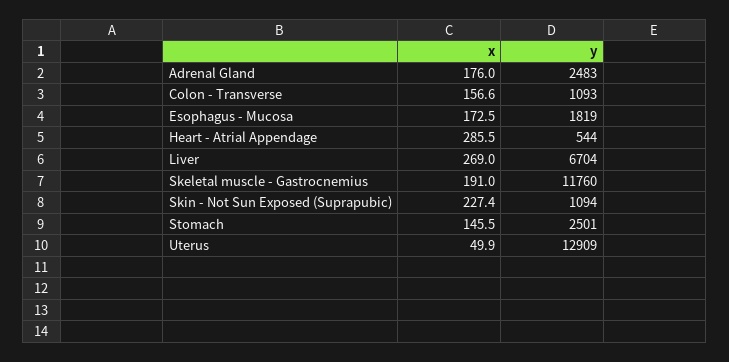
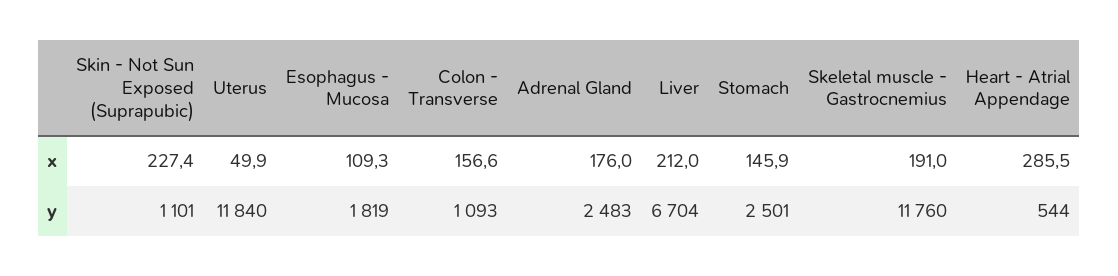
  {
    "x": {
      "Adrenal Gland": 176,
      "Colon - Transverse": 156.6,
-     "Esophagus - Mucosa": 172.5,
+     "Esophagus - Mucosa": 109.3,
      "Heart - Atrial Appendage": 285.5,
-     "Liver": 269,
+     "Liver": 212,
      "Skeletal muscle - Gastrocnemius": 191,
      "Skin - Not Sun Exposed (Suprapubic)": 227.4,
-     "Stomach": 145.5,
+     "Stomach": 145.9,
      "Uterus": 49.9
    },
    "y": {
      "Adrenal Gland": 2483,
      "Colon - Transverse": 1093,
      "Esophagus - Mucosa": 1819,
      "Heart - Atrial Appendage": 544,
      "Liver": 6704,
      "Skeletal muscle - Gastrocnemius": 11760,
-     "Skin - Not Sun Exposed (Suprapubic)": 1094,
+     "Skin - Not Sun Exposed (Suprapubic)": 1101,
      "Stomach": 2501,
-     "Uterus": 12909
+     "Uterus": 11840
    }
  }

